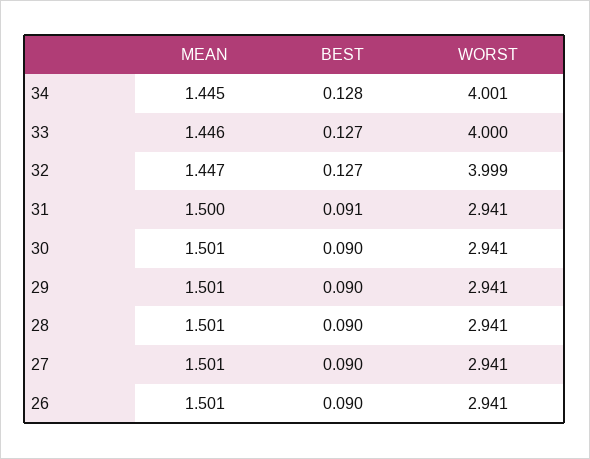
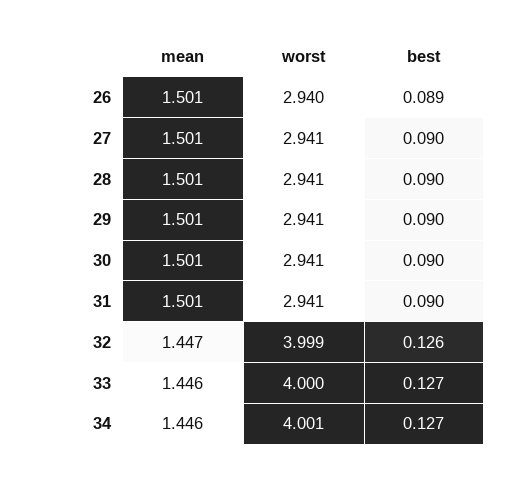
  {
    "MEAN": {
-     "34": 1.445,
+     "34": 1.446,
      "33": 1.446,
      "32": 1.447,
-     "31": 1.5,
+     "31": 1.501,
      "30": 1.501,
      "29": 1.501,
      "28": 1.501,
      "27": 1.501,
      "26": 1.501
    },
    "BEST": {
-     "34": 0.128,
+     "34": 0.127,
      "33": 0.127,
-     "32": 0.127,
+     "32": 0.126,
-     "31": 0.091,
+     "31": 0.09,
      "30": 0.09,
      "29": 0.09,
      "28": 0.09,
      "27": 0.09,
-     "26": 0.09
+     "26": 0.089
    },
    "WORST": {
      "34": 4.001,
      "33": 4,
      "32": 3.999,
      "31": 2.941,
      "30": 2.941,
      "29": 2.941,
      "28": 2.941,
      "27": 2.941,
-     "26": 2.941
+     "26": 2.94
    }
  }

